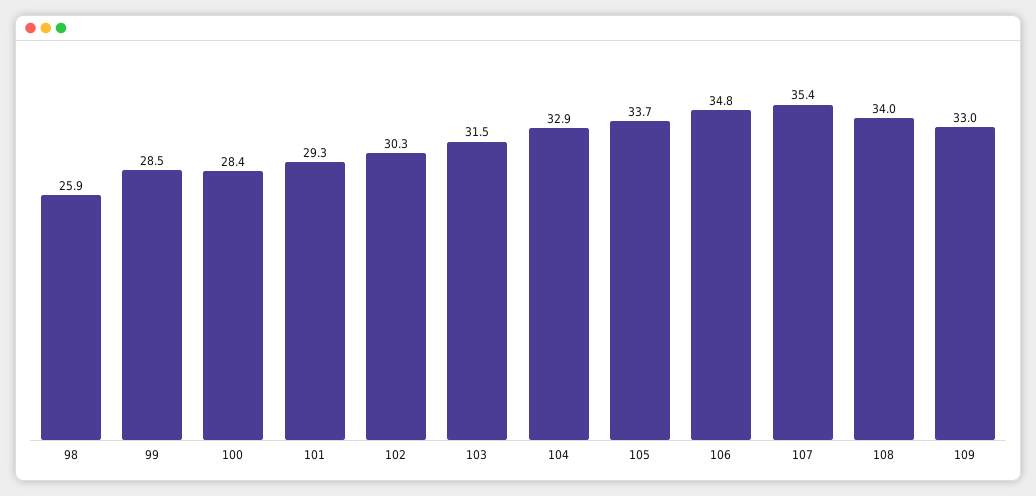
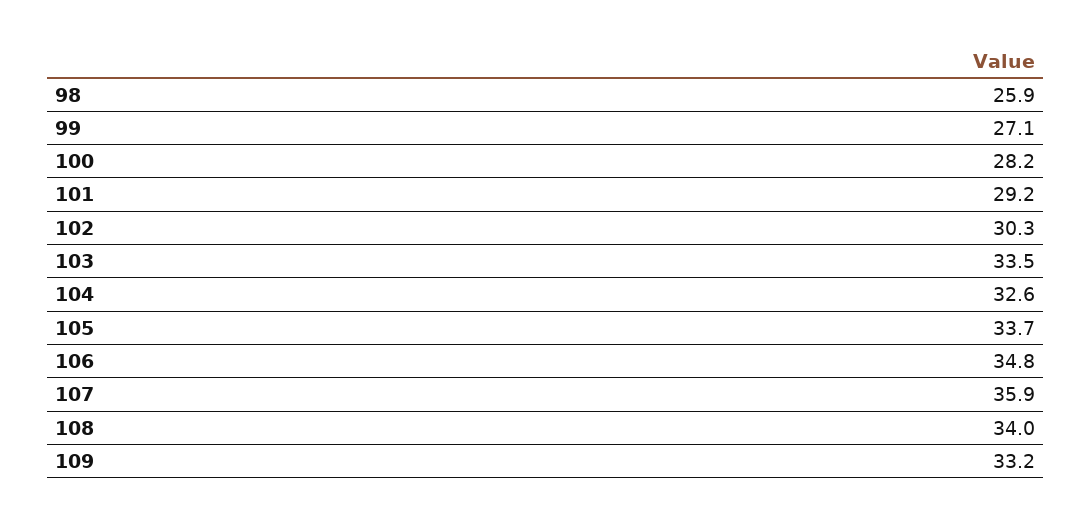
  {
    "98": 25.9,
-   "99": 28.5,
+   "99": 27.1,
-   "100": 28.4,
+   "100": 28.2,
-   "101": 29.3,
+   "101": 29.2,
    "102": 30.3,
-   "103": 31.5,
+   "103": 33.5,
-   "104": 32.9,
+   "104": 32.6,
    "105": 33.7,
    "106": 34.8,
-   "107": 35.4,
+   "107": 35.9,
    "108": 34,
-   "109": 33
+   "109": 33.2
  }

